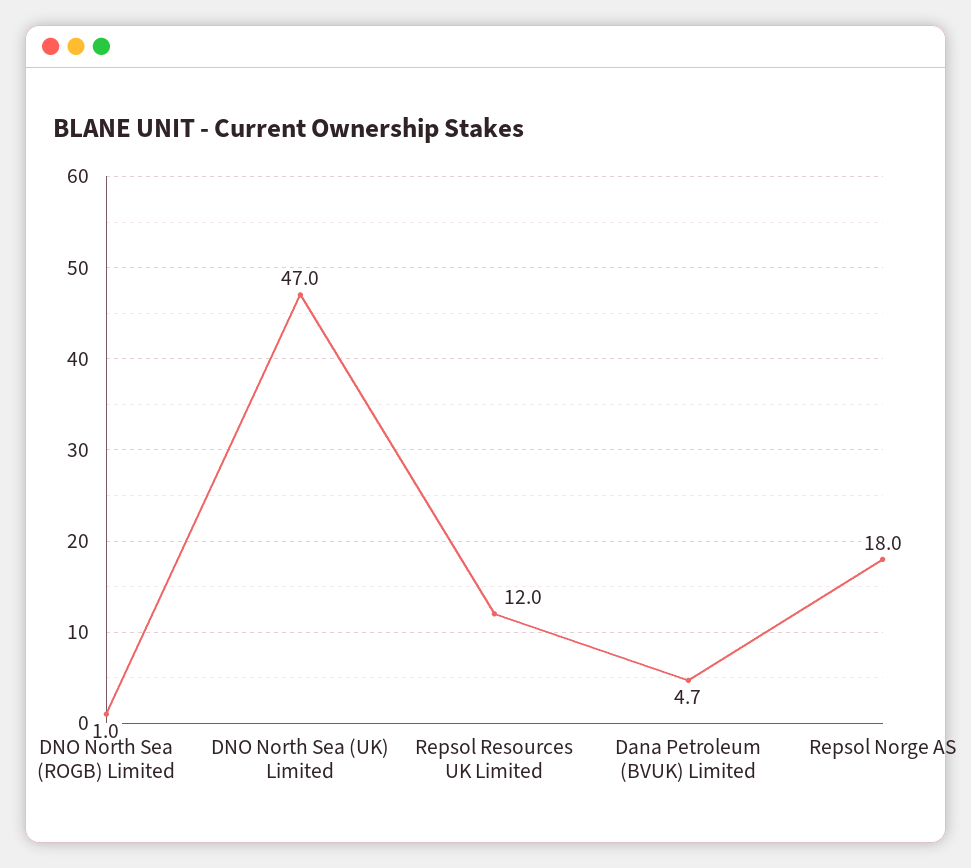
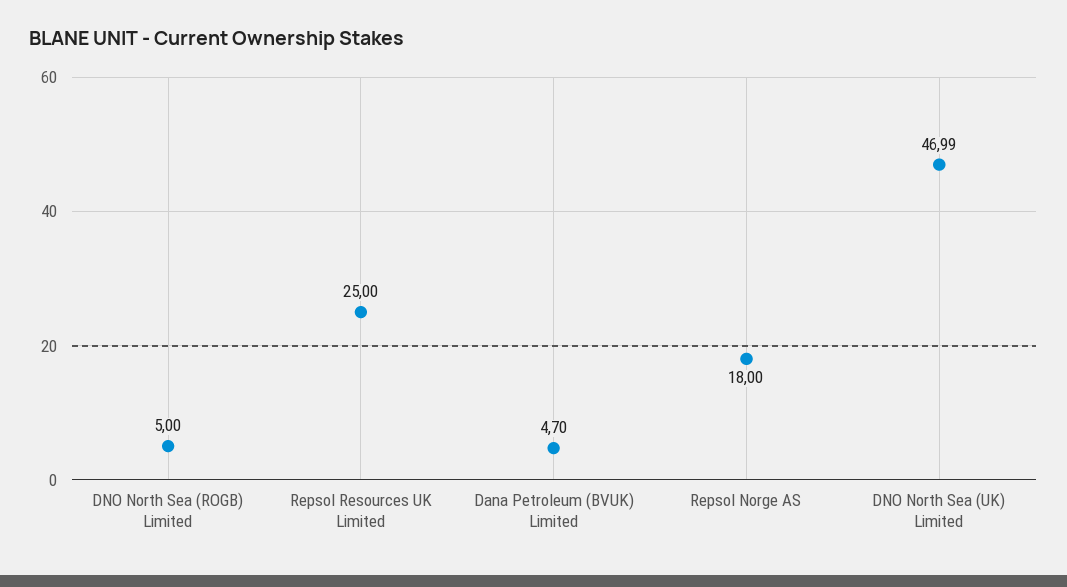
  {
-   "DNO North Sea (ROGB) Limited": 1,
+   "DNO North Sea (ROGB) Limited": 5,
    "DNO North Sea (UK) Limited": 46.99,
-   "Repsol Resources UK Limited": 12,
+   "Repsol Resources UK Limited": 25,
    "Dana Petroleum (BVUK) Limited": 4.7,
    "Repsol Norge AS": 18
  }

